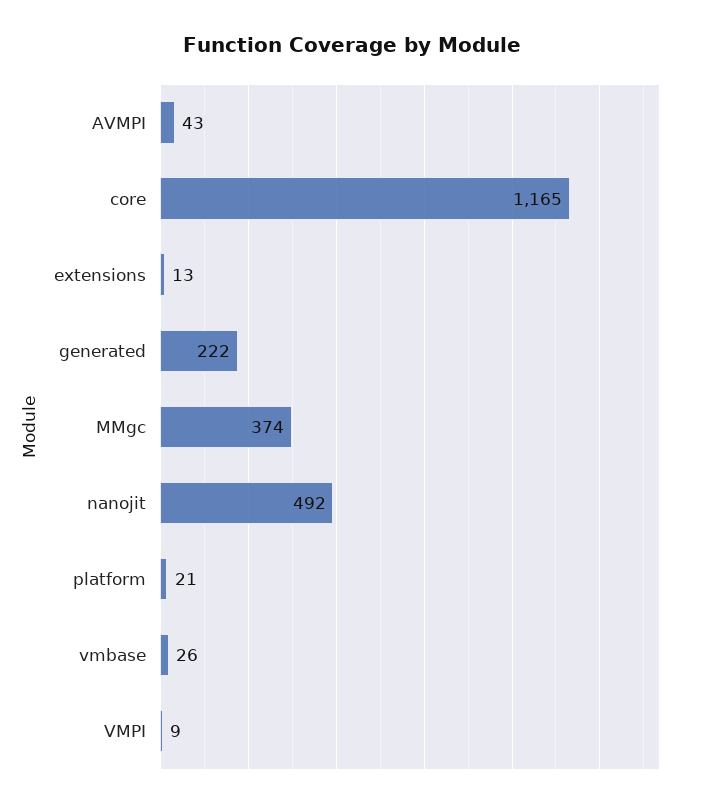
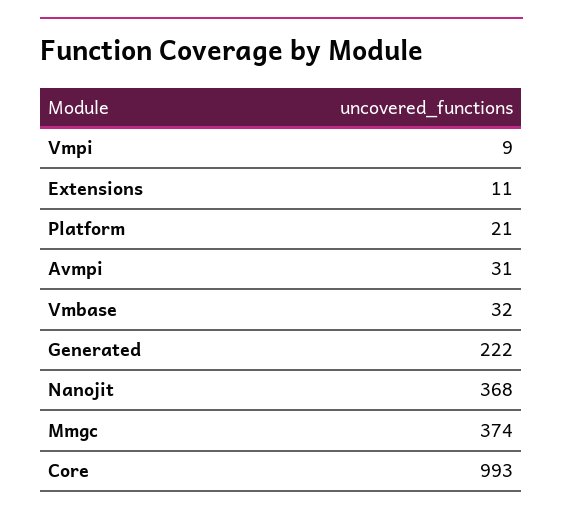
  {
-   "AVMPI": 43,
+   "AVMPI": 31,
-   "core": 1165,
+   "core": 993,
-   "extensions": 13,
+   "extensions": 11,
    "generated": 222,
    "MMgc": 374,
-   "nanojit": 492,
+   "nanojit": 368,
    "platform": 21,
-   "vmbase": 26,
+   "vmbase": 32,
    "VMPI": 9
  }

